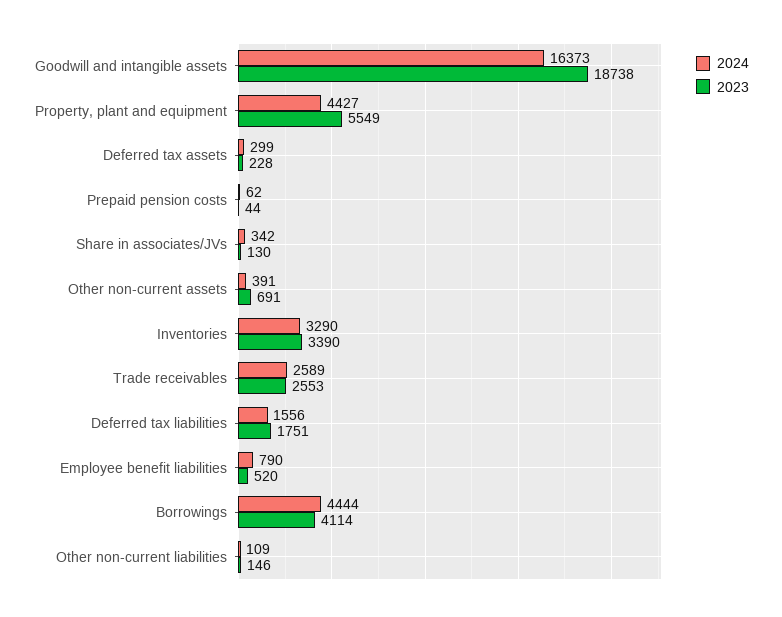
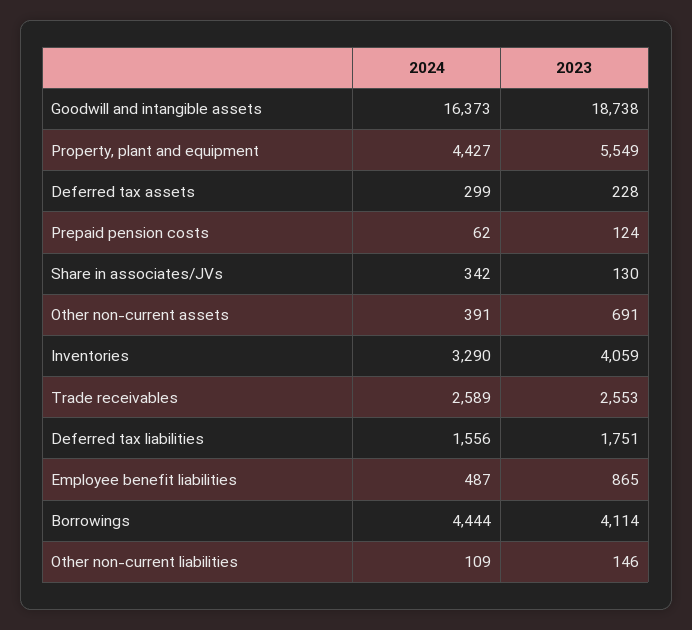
  {
    "2024": {
      "Goodwill and intangible assets": 16373,
      "Property, plant and equipment": 4427,
      "Deferred tax assets": 299,
      "Prepaid pension costs": 62,
      "Share in associates/JVs": 342,
      "Other non-current assets": 391,
      "Inventories": 3290,
      "Trade receivables": 2589,
      "Deferred tax liabilities": 1556,
-     "Employee benefit liabilities": 790,
+     "Employee benefit liabilities": 487,
      "Borrowings": 4444,
      "Other non-current liabilities": 109
    },
    "2023": {
      "Goodwill and intangible assets": 18738,
      "Property, plant and equipment": 5549,
      "Deferred tax assets": 228,
-     "Prepaid pension costs": 44,
+     "Prepaid pension costs": 124,
      "Share in associates/JVs": 130,
      "Other non-current assets": 691,
-     "Inventories": 3390,
+     "Inventories": 4059,
      "Trade receivables": 2553,
      "Deferred tax liabilities": 1751,
-     "Employee benefit liabilities": 520,
+     "Employee benefit liabilities": 865,
      "Borrowings": 4114,
      "Other non-current liabilities": 146
    }
  }

